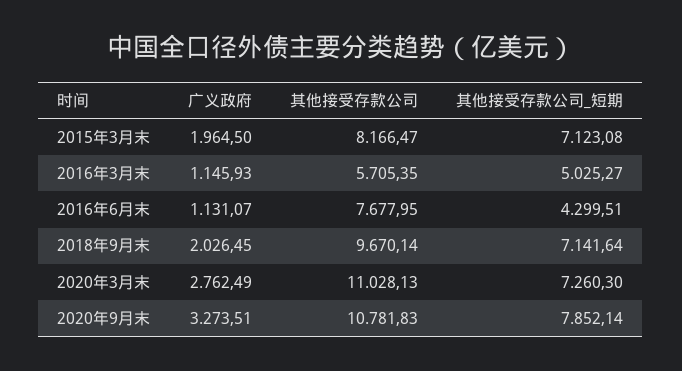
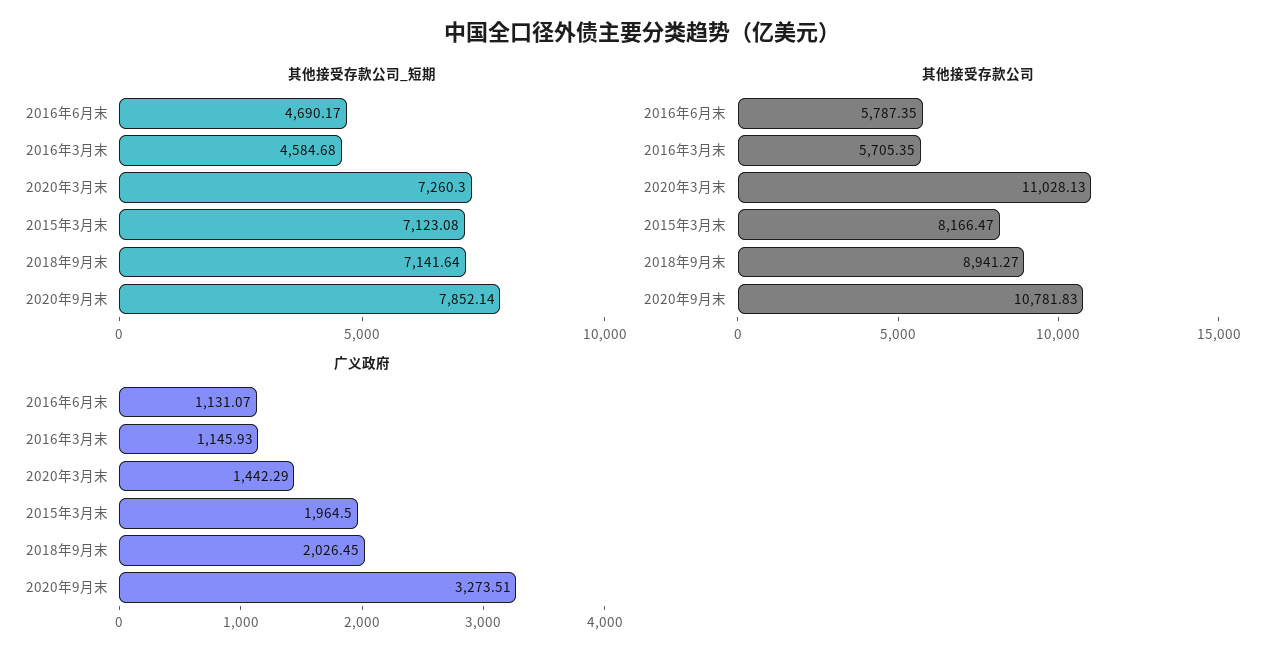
  {
    "广义政府": {
      "2015年3月末": 1964.5,
      "2016年3月末": 1145.93,
      "2016年6月末": 1131.07,
      "2018年9月末": 2026.45,
-     "2020年3月末": 2762.49,
+     "2020年3月末": 1442.29,
      "2020年9月末": 3273.51
    },
    "其他接受存款公司": {
      "2015年3月末": 8166.47,
      "2016年3月末": 5705.35,
-     "2016年6月末": 7677.95,
+     "2016年6月末": 5787.35,
-     "2018年9月末": 9670.14,
+     "2018年9月末": 8941.27,
      "2020年3月末": 11028.13,
      "2020年9月末": 10781.83
    },
    "其他接受存款公司_短期": {
      "2015年3月末": 7123.08,
-     "2016年3月末": 5025.27,
+     "2016年3月末": 4584.68,
-     "2016年6月末": 4299.51,
+     "2016年6月末": 4690.17,
      "2018年9月末": 7141.64,
      "2020年3月末": 7260.3,
      "2020年9月末": 7852.14
    }
  }

